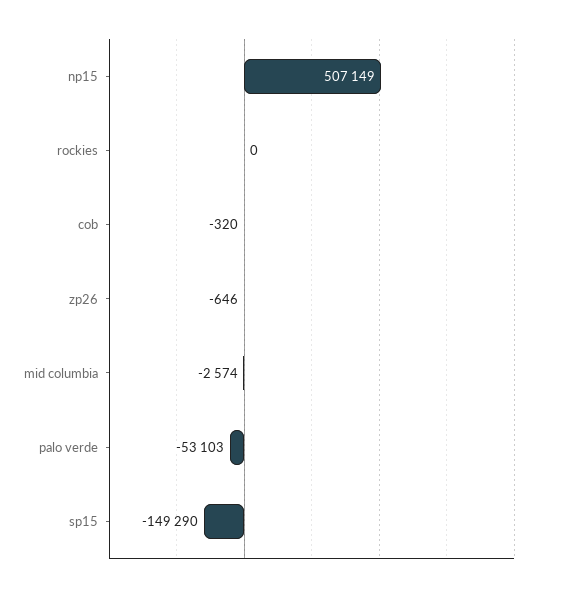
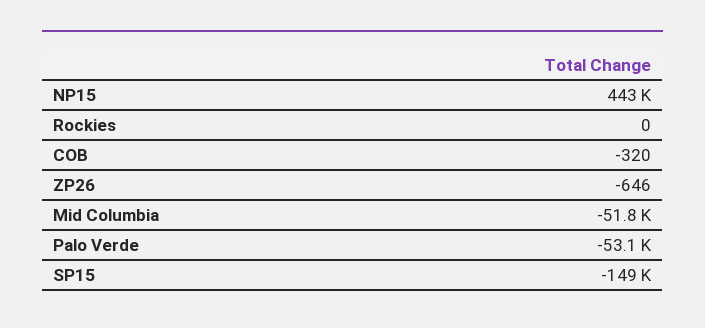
  {
-   "np15": 507149,
+   "np15": 443000,
    "rockies": 0,
    "cob": -320,
    "zp26": -646,
-   "mid columbia": -2574,
+   "mid columbia": -51800,
    "palo verde": -53103,
    "sp15": -149290
  }

